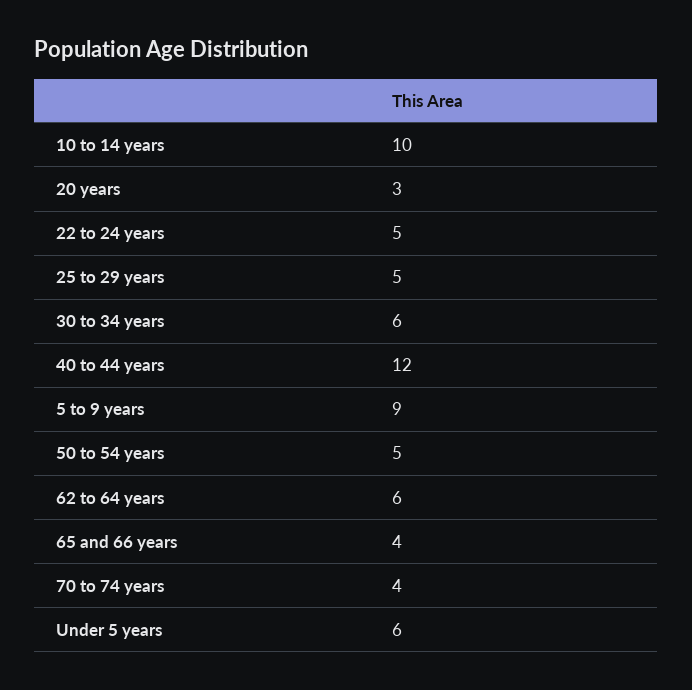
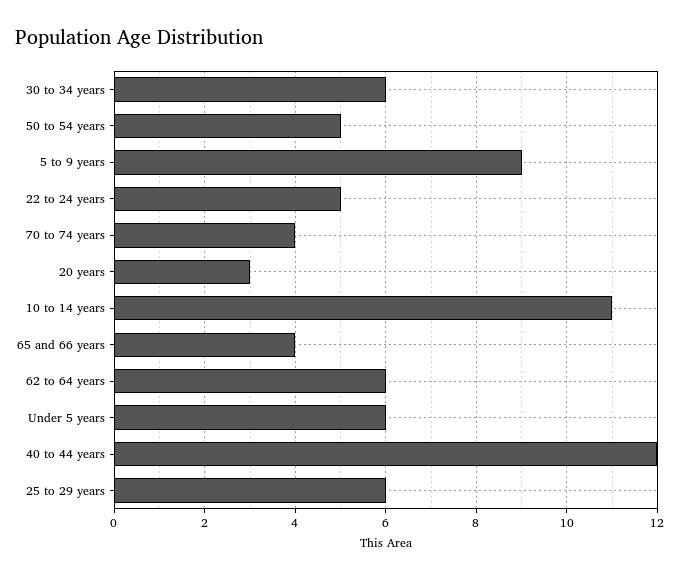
  {
-   "10 to 14 years": 10,
+   "10 to 14 years": 11,
    "20 years": 3,
    "22 to 24 years": 5,
-   "25 to 29 years": 5,
+   "25 to 29 years": 6,
    "30 to 34 years": 6,
    "40 to 44 years": 12,
    "5 to 9 years": 9,
    "50 to 54 years": 5,
    "62 to 64 years": 6,
    "65 and 66 years": 4,
    "70 to 74 years": 4,
    "Under 5 years": 6
  }

